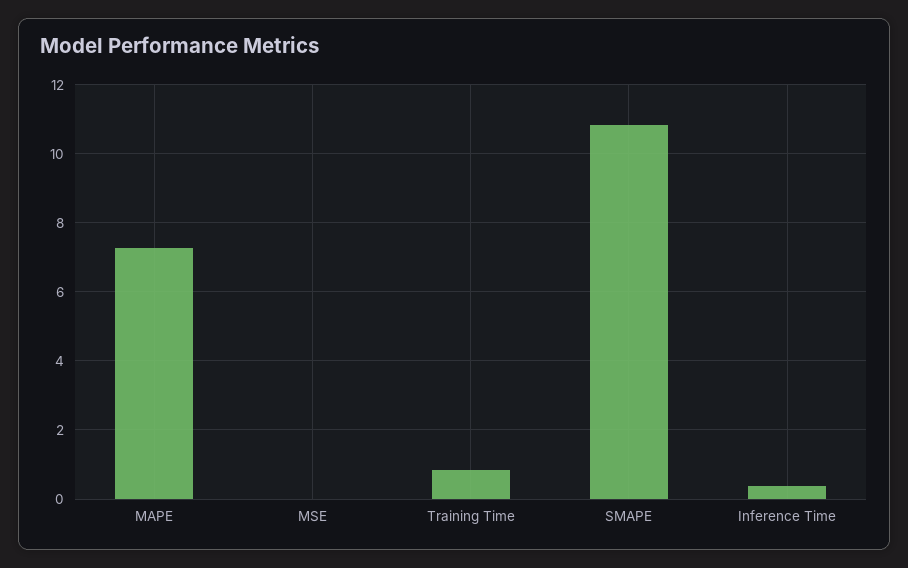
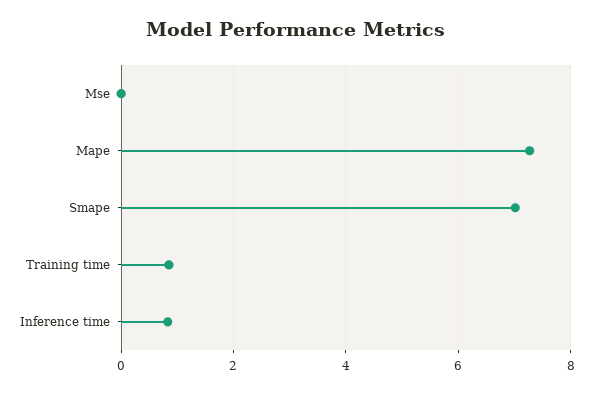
  {
    "MAPE": 7.2,
    "MSE": 0,
    "Training Time": 0.8,
-   "SMAPE": 10.8,
+   "SMAPE": 7,
-   "Inference Time": 0.4
+   "Inference Time": 0.8
  }

